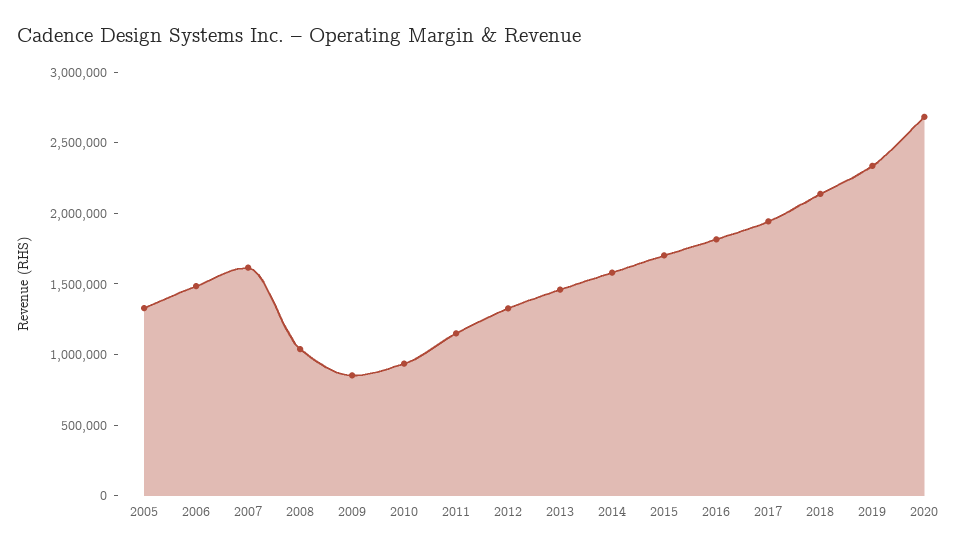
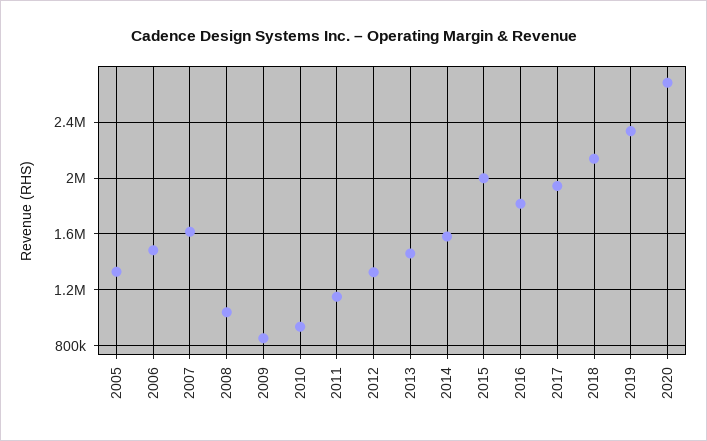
  {
    "2005": 1350000,
    "2006": 1500000,
    "2007": 1600000,
    "2008": 1050000,
    "2009": 850000,
    "2010": 950000,
    "2011": 1150000,
    "2012": 1350000,
    "2013": 1450000,
    "2014": 1600000,
-   "2015": 1700000,
+   "2015": 2000000,
    "2016": 1800000,
    "2017": 1950000,
    "2018": 2150000,
    "2019": 2350000,
    "2020": 2700000
  }

